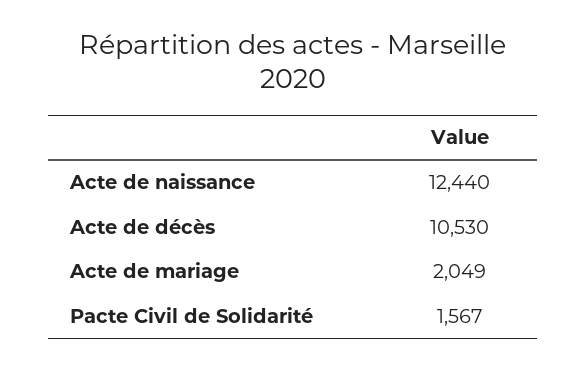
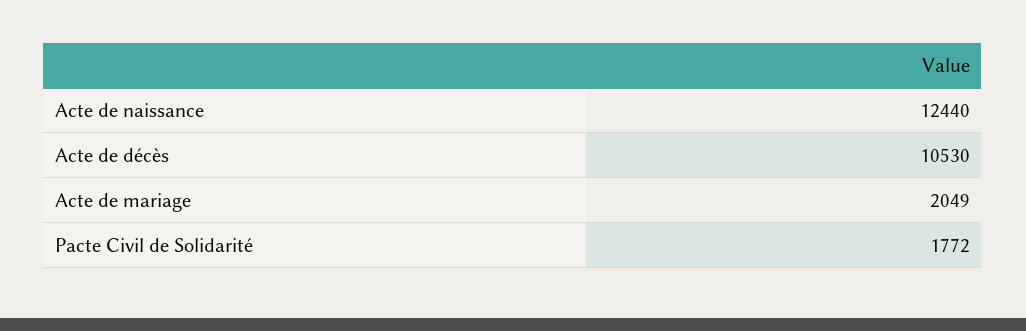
  {
    "Acte de naissance": 12440,
    "Acte de décès": 10530,
    "Acte de mariage": 2049,
-   "Pacte Civil de Solidarité": 1567
+   "Pacte Civil de Solidarité": 1772
  }

